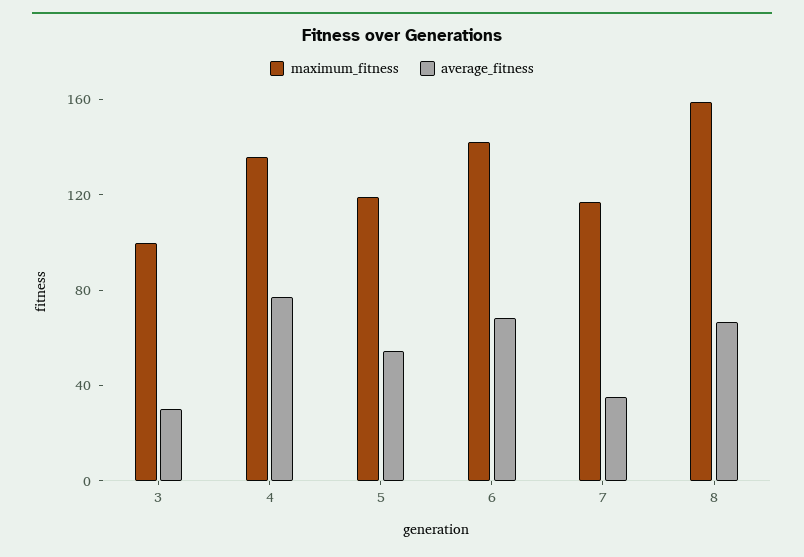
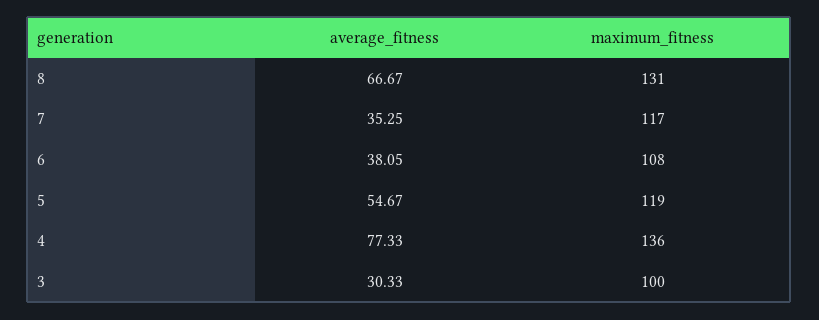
  {
    "maximum_fitness": {
      "3": 100,
      "4": 136,
      "5": 119,
-     "6": 140,
+     "6": 108,
      "7": 117,
-     "8": 160
+     "8": 131
    },
    "average_fitness": {
      "3": 30.33,
      "4": 77.33,
      "5": 54.67,
-     "6": 70,
+     "6": 38.05,
      "7": 35.25,
      "8": 66.67
    }
  }

